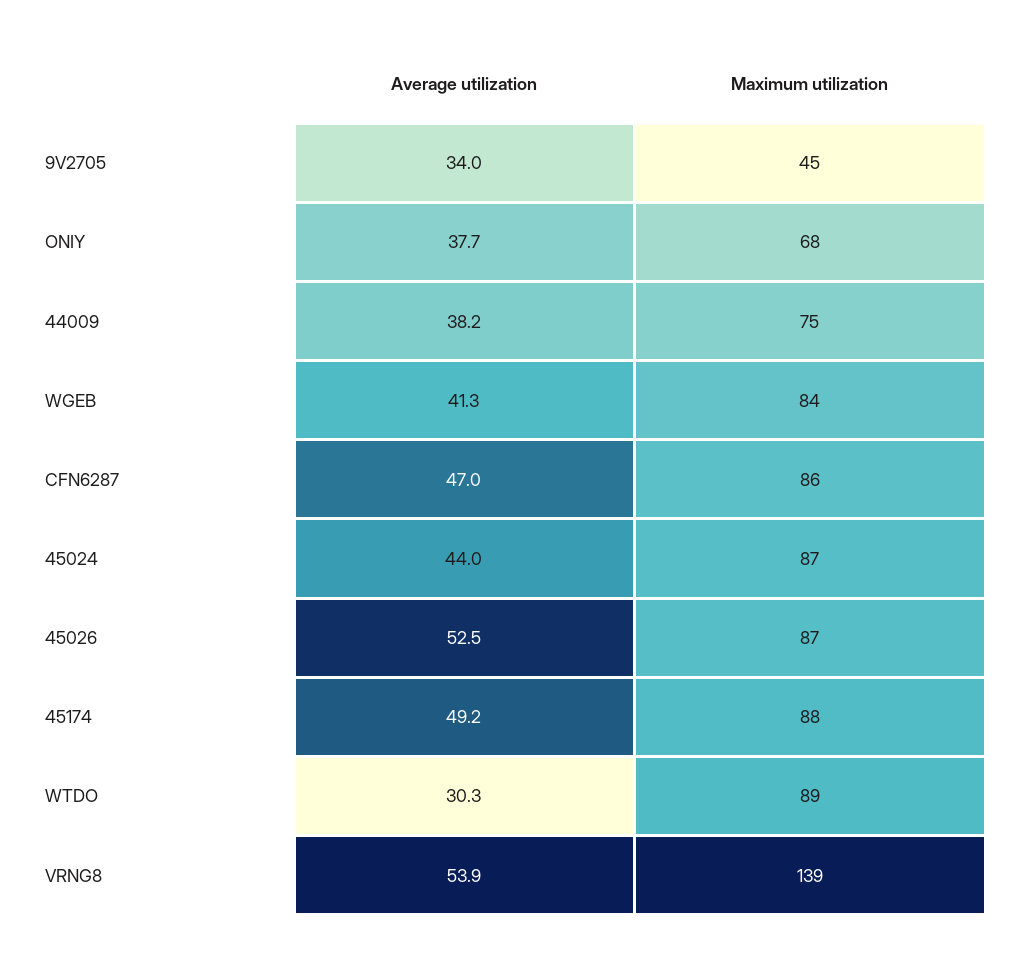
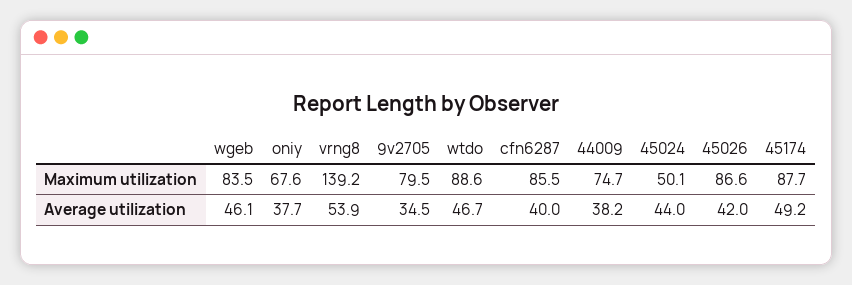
  {
    "Average utilization": {
-     "9V2705": 34,
+     "9V2705": 34.5,
      "ONIY": 37.7,
      "44009": 38.2,
-     "WGEB": 41.3,
+     "WGEB": 46.1,
-     "CFN6287": 47,
+     "CFN6287": 40,
      "45024": 44,
-     "45026": 52.5,
+     "45026": 42,
      "45174": 49.2,
-     "WTDO": 30.3,
+     "WTDO": 46.7,
      "VRNG8": 53.9
    },
    "Maximum utilization": {
-     "9V2705": 45,
+     "9V2705": 79.5,
      "ONIY": 67.6,
      "44009": 74.7,
      "WGEB": 83.5,
      "CFN6287": 85.5,
-     "45024": 87,
+     "45024": 50.1,
      "45026": 86.6,
      "45174": 87.7,
      "WTDO": 88.6,
      "VRNG8": 139.2
    }
  }

